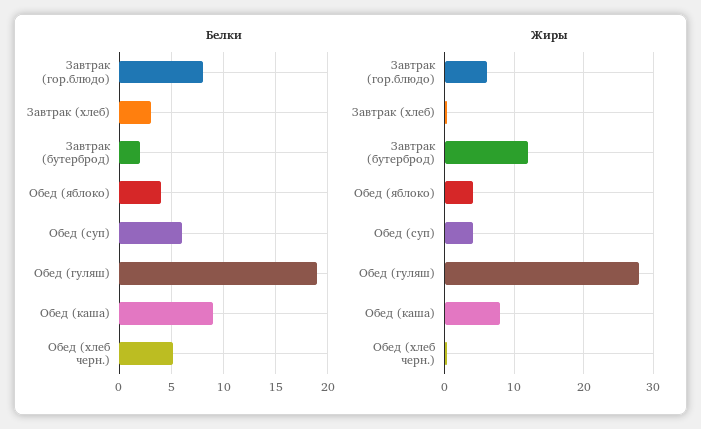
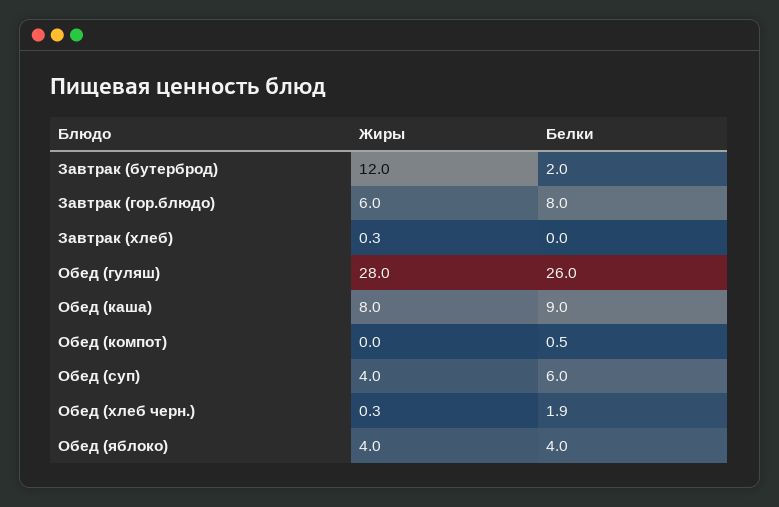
  {
    "Белки": {
      "Завтрак (гор.блюдо)": 8,
-     "Завтрак (хлеб)": 3,
+     "Завтрак (хлеб)": 0,
      "Завтрак (бутерброд)": 2,
      "Обед (яблоко)": 4,
      "Обед (суп)": 6,
-     "Обед (гуляш)": 19,
+     "Обед (гуляш)": 26,
      "Обед (каша)": 9,
-     "Обед (хлеб черн.)": 5
+     "Обед (хлеб черн.)": 1.9,
+     "Обед (компот)": 0.5
    },
    "Жиры": {
      "Завтрак (гор.блюдо)": 6,
      "Завтрак (хлеб)": 0.3,
      "Завтрак (бутерброд)": 12,
      "Обед (яблоко)": 4,
      "Обед (суп)": 4,
      "Обед (гуляш)": 28,
      "Обед (каша)": 8,
-     "Обед (хлеб черн.)": 0.3
+     "Обед (хлеб черн.)": 0.3,
+     "Обед (компот)": 0
    }
  }

